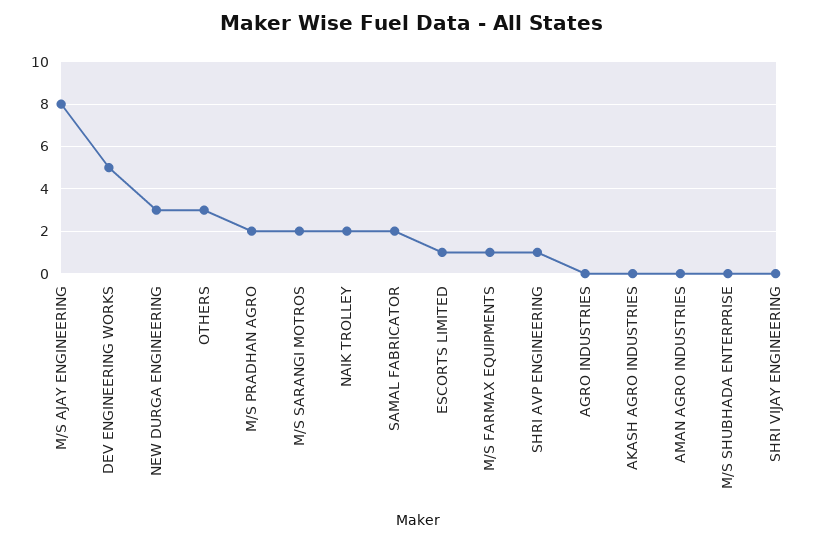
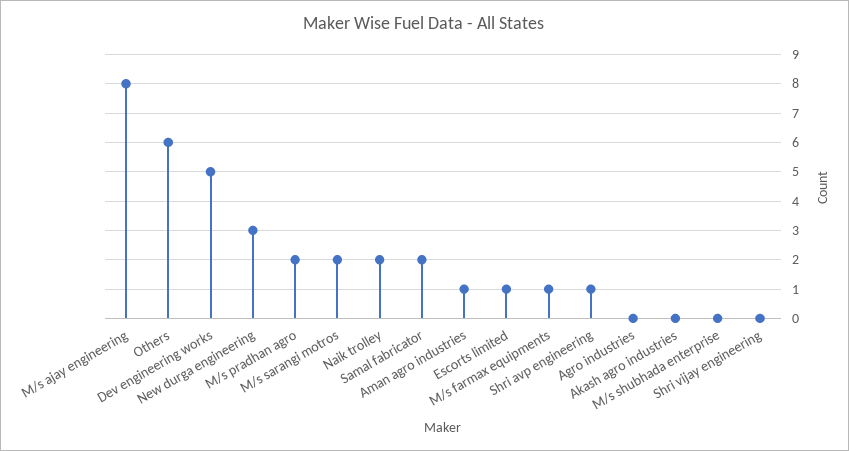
  {
    "M/S AJAY ENGINEERING": 8,
    "DEV ENGINEERING WORKS": 5,
    "NEW DURGA ENGINEERING": 3,
-   "OTHERS": 3,
+   "OTHERS": 6,
    "M/S PRADHAN AGRO": 2,
    "M/S SARANGI MOTROS": 2,
    "NAIK TROLLEY": 2,
    "SAMAL FABRICATOR": 2,
    "ESCORTS LIMITED": 1,
    "M/S FARMAX EQUIPMENTS": 1,
    "SHRI AVP ENGINEERING": 1,
    "AGRO INDUSTRIES": 0,
    "AKASH AGRO INDUSTRIES": 0,
-   "AMAN AGRO INDUSTRIES": 0,
+   "AMAN AGRO INDUSTRIES": 1,
    "M/S SHUBHADA ENTERPRISE": 0,
    "SHRI VIJAY ENGINEERING": 0
  }

